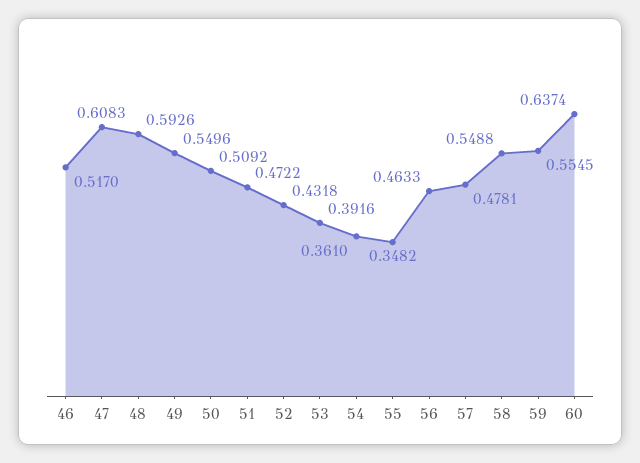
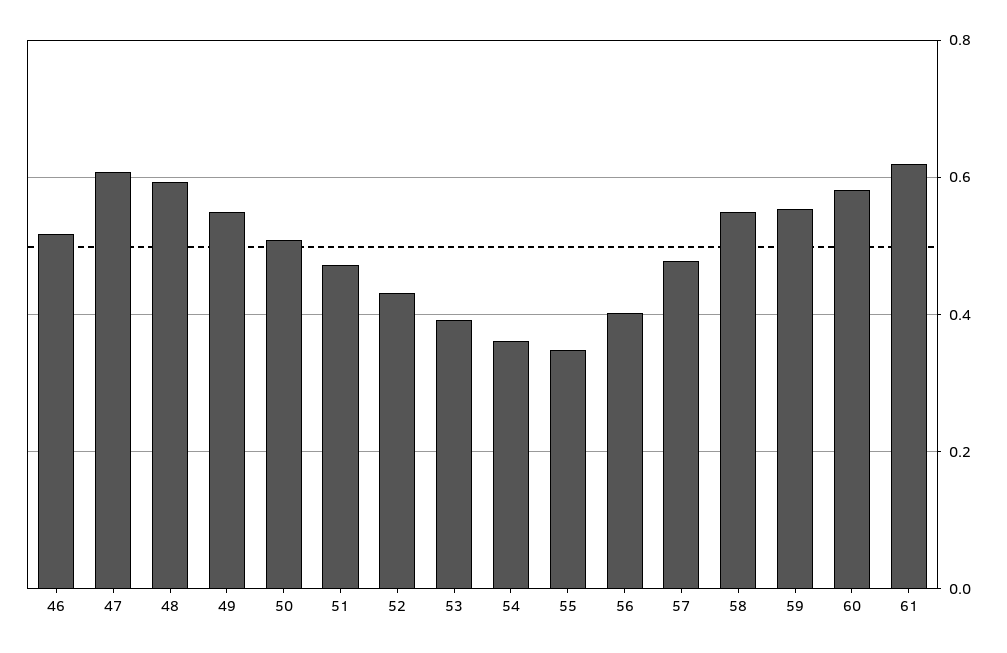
  {
    "46": 0.517,
    "47": 0.6083,
    "48": 0.5926,
    "49": 0.5496,
    "50": 0.5092,
    "51": 0.4722,
    "52": 0.4318,
    "53": 0.3916,
    "54": 0.361,
    "55": 0.3482,
-   "56": 0.4633,
+   "56": 0.4,
    "57": 0.4781,
    "58": 0.5488,
    "59": 0.5545,
-   "60": 0.6374
+   "60": 0.58,
+   "61": 0.62
  }

